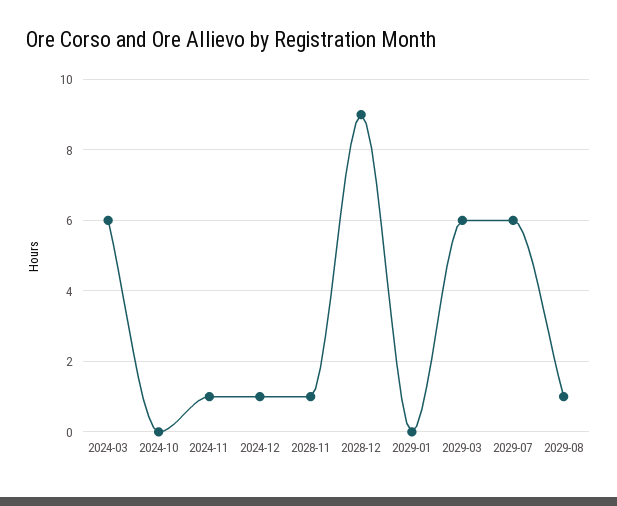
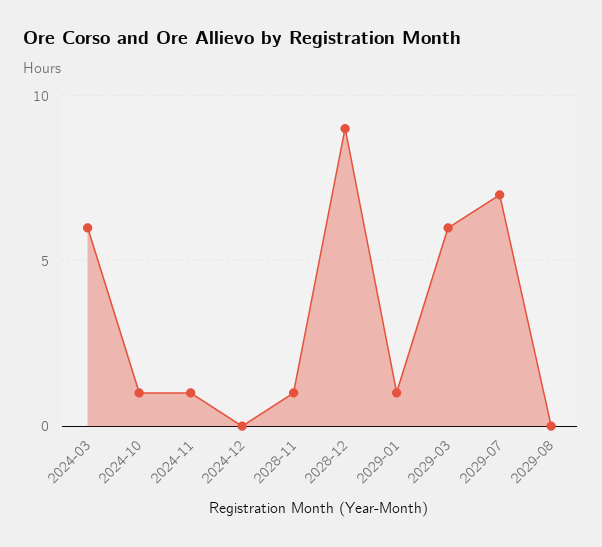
  {
    "2024-03": 6,
-   "2024-10": 0,
+   "2024-10": 1,
    "2024-11": 1,
-   "2024-12": 1,
+   "2024-12": 0,
    "2028-11": 1,
    "2028-12": 9,
-   "2029-01": 0,
+   "2029-01": 1,
    "2029-03": 6,
-   "2029-07": 6,
+   "2029-07": 7,
-   "2029-08": 1
+   "2029-08": 0
  }

